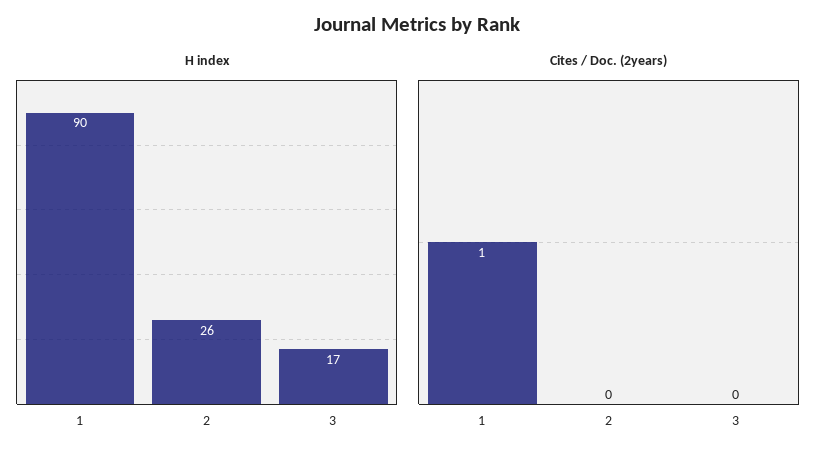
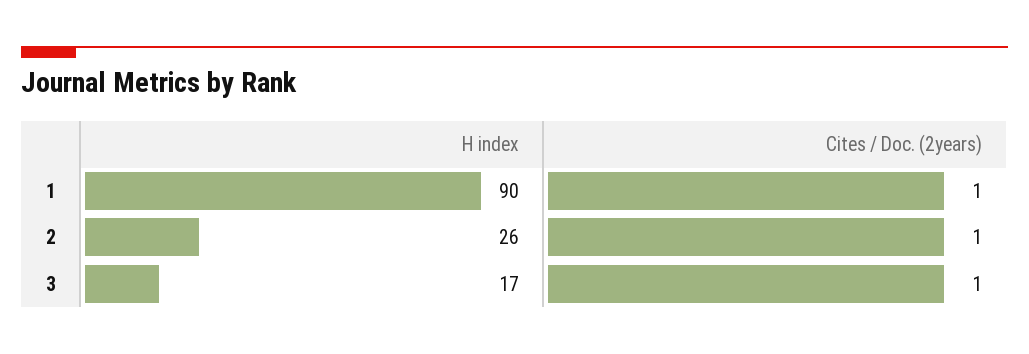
  {
    "H index": {
      "1": 90,
      "2": 26,
      "3": 17
    },
    "Cites / Doc. (2years)": {
      "1": 1,
-     "2": 0,
+     "2": 1,
-     "3": 0
+     "3": 1
    }
  }

